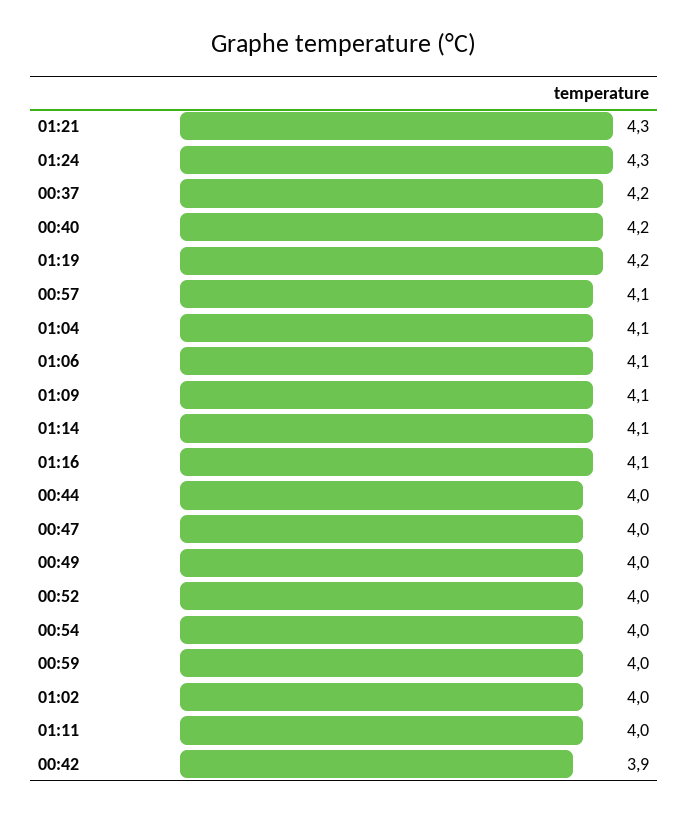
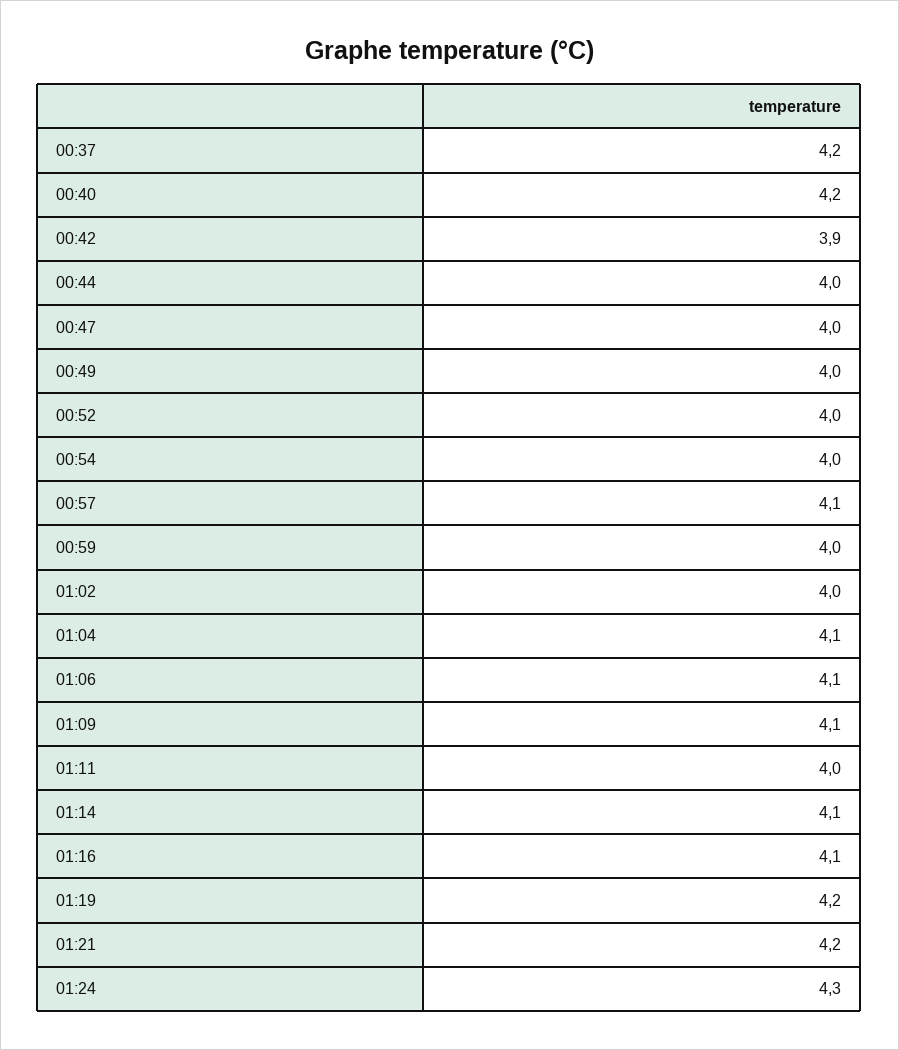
  {
-   "01:21": 4.3,
+   "01:21": 4.2,
    "01:24": 4.3,
    "00:37": 4.2,
    "00:40": 4.2,
    "01:19": 4.2,
    "00:57": 4.1,
    "01:04": 4.1,
    "01:06": 4.1,
    "01:09": 4.1,
    "01:14": 4.1,
    "01:16": 4.1,
    "00:44": 4,
    "00:47": 4,
    "00:49": 4,
    "00:52": 4,
    "00:54": 4,
    "00:59": 4,
    "01:02": 4,
    "01:11": 4,
    "00:42": 3.9
  }

